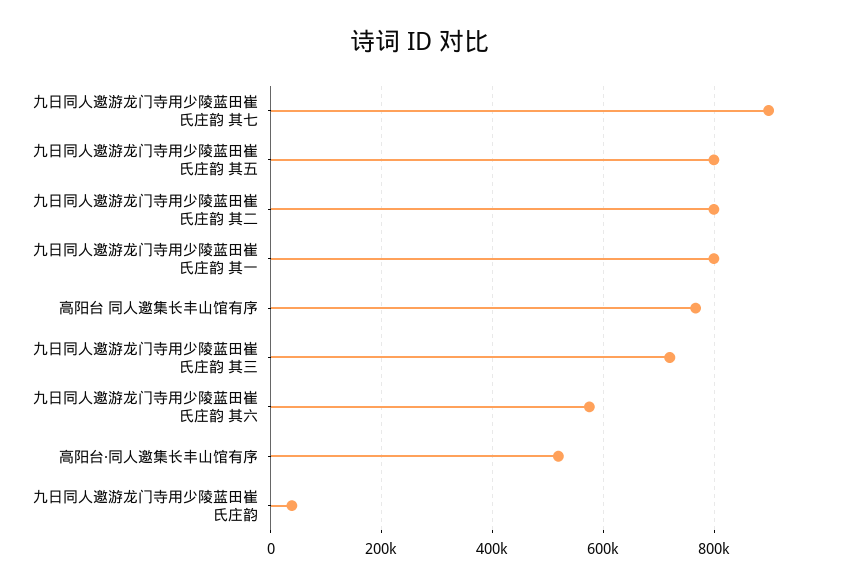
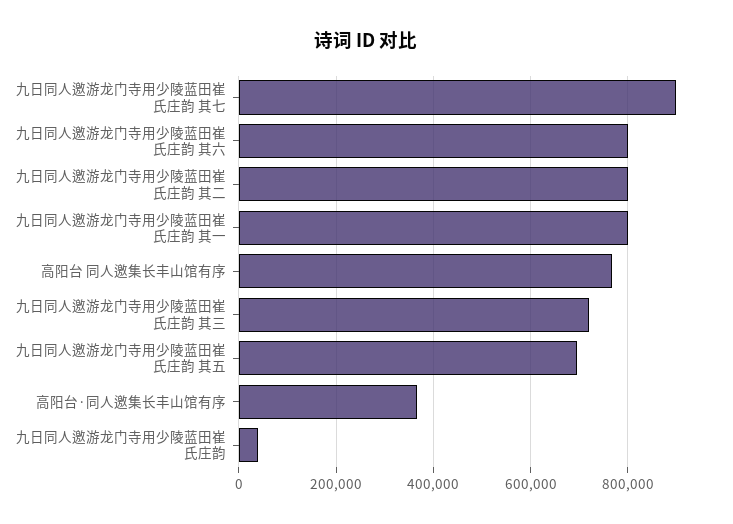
  {
    "九日同人邀游龙门寺用少陵蓝田崔氏庄韵 其七": 900000,
-   "九日同人邀游龙门寺用少陵蓝田崔氏庄韵 其五": 800000,
+   "九日同人邀游龙门寺用少陵蓝田崔氏庄韵 其五": 700000,
    "九日同人邀游龙门寺用少陵蓝田崔氏庄韵 其二": 800000,
    "九日同人邀游龙门寺用少陵蓝田崔氏庄韵 其一": 800000,
    "高阳台 同人邀集长丰山馆有序": 760000,
    "九日同人邀游龙门寺用少陵蓝田崔氏庄韵 其三": 720000,
-   "九日同人邀游龙门寺用少陵蓝田崔氏庄韵 其六": 580000,
+   "九日同人邀游龙门寺用少陵蓝田崔氏庄韵 其六": 800000,
-   "高阳台·同人邀集长丰山馆有序": 520000,
+   "高阳台·同人邀集长丰山馆有序": 360000,
    "九日同人邀游龙门寺用少陵蓝田崔氏庄韵": 40000
  }

